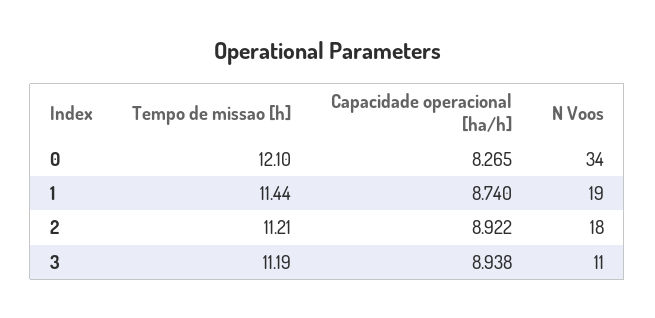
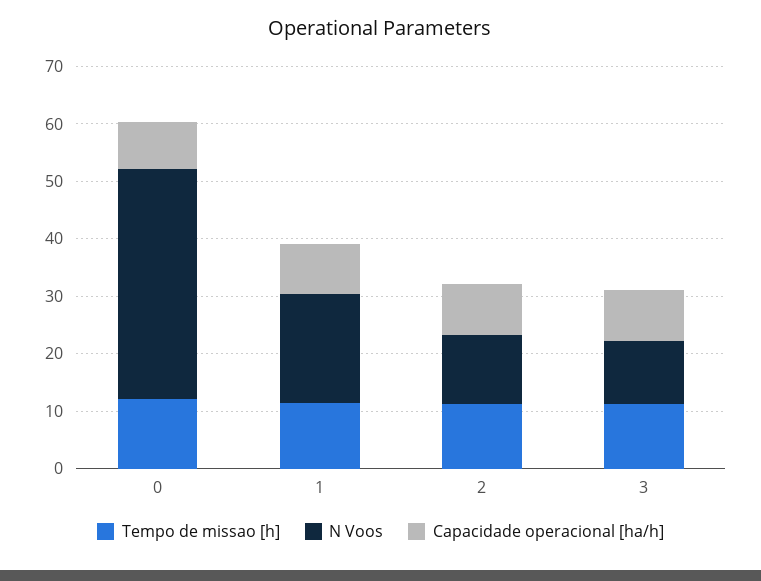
  {
    "Tempo de missao [h]": {
      "0": 12.1,
      "1": 11.44,
      "2": 11.21,
      "3": 11.19
    },
    "Capacidade operacional [ha/h]": {
      "0": 8.265,
      "1": 8.74,
      "2": 8.922,
      "3": 8.938
    },
    "N Voos": {
-     "0": 34,
+     "0": 40,
      "1": 19,
-     "2": 18,
+     "2": 12,
      "3": 11
    }
  }

